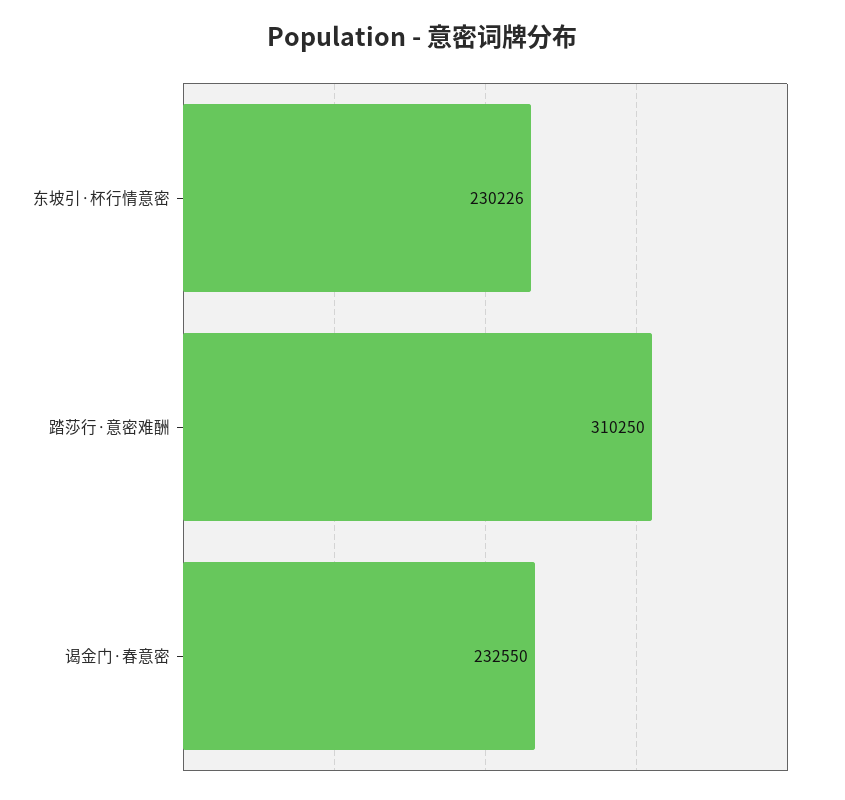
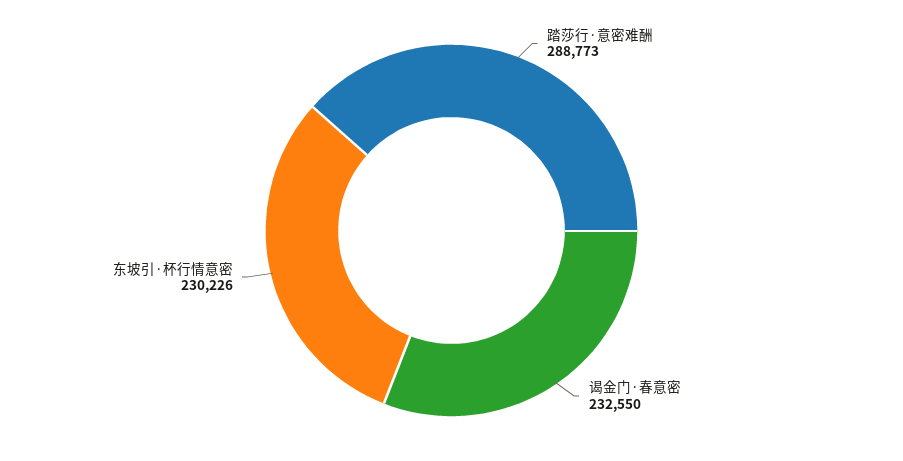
  {
    "东坡引·杯行情意密": 230226,
-   "踏莎行·意密难酬": 310250,
+   "踏莎行·意密难酬": 288773,
    "谒金门·春意密": 232550
  }

